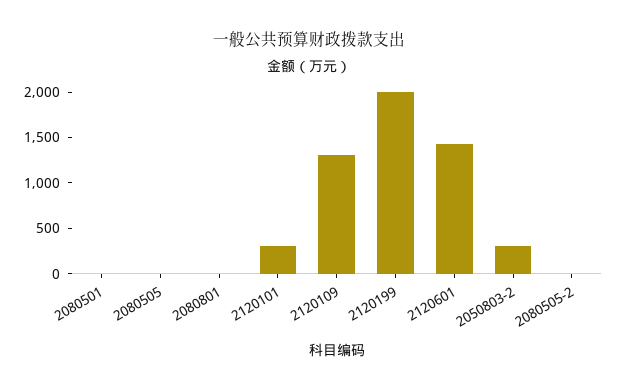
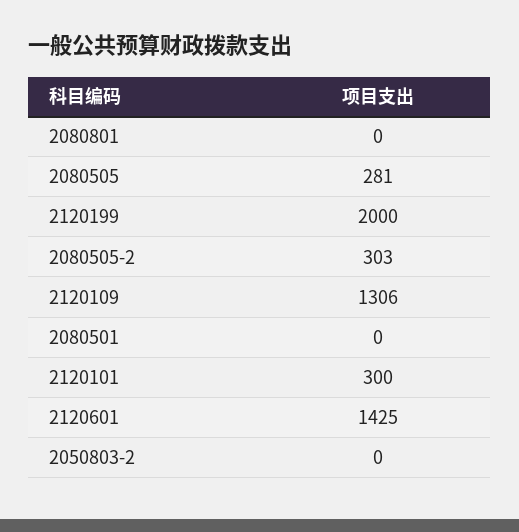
  {
    "2080501": 0,
-   "2080505": 0,
+   "2080505": 281,
    "2080801": 0,
    "2120101": 300,
    "2120109": 1306,
    "2120199": 2000,
    "2120601": 1425,
-   "2050803-2": 300,
+   "2050803-2": 0,
-   "2080505-2": 0
+   "2080505-2": 303
  }

